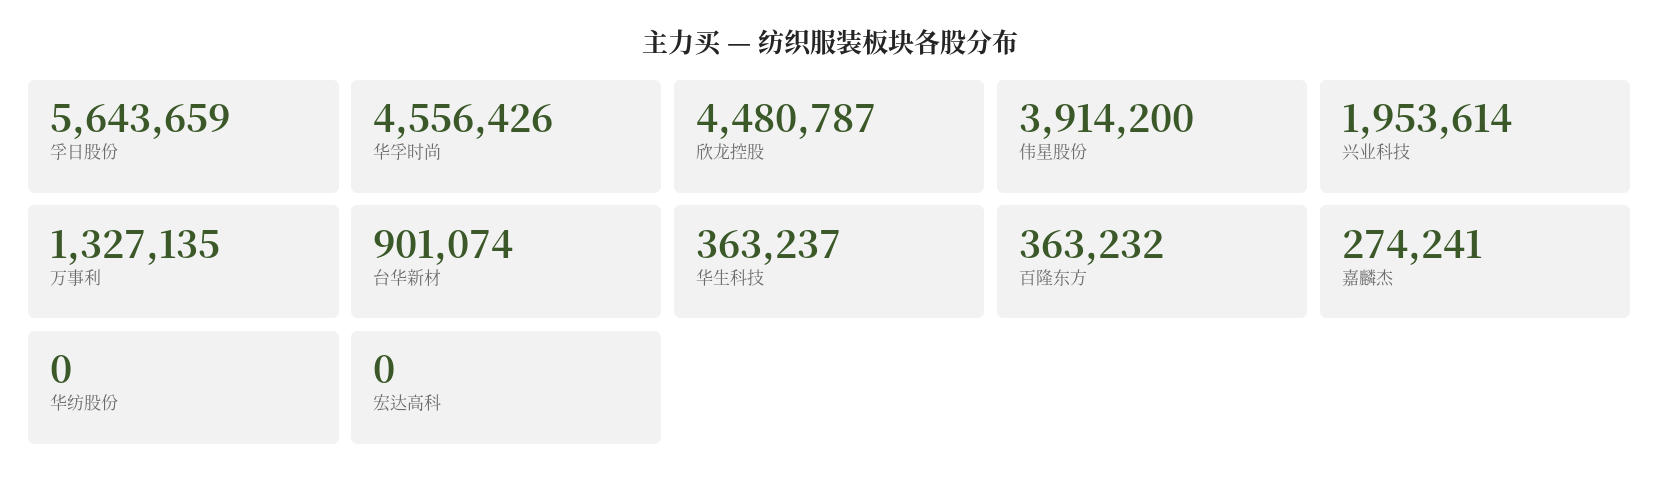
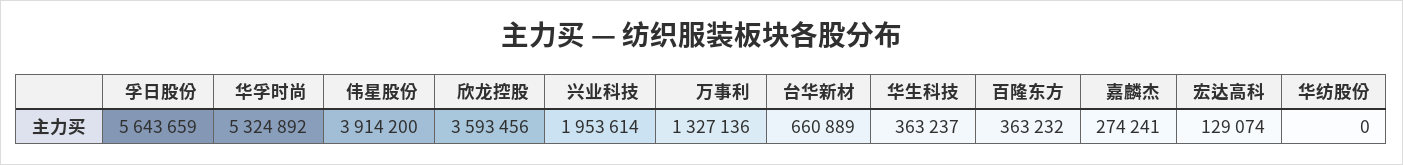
  {
    "孚日股份": 5643659,
-   "华孚时尚": 4556426,
+   "华孚时尚": 5324892,
-   "欣龙控股": 4480787,
+   "欣龙控股": 3593456,
    "伟星股份": 3914200,
    "兴业科技": 1953614,
-   "万事利": 1327135,
+   "万事利": 1327136,
-   "台华新材": 901074,
+   "台华新材": 660889,
    "华生科技": 363237,
    "百隆东方": 363232,
    "嘉麟杰": 274241,
    "华纺股份": 0,
-   "宏达高科": 0
+   "宏达高科": 129074
  }

